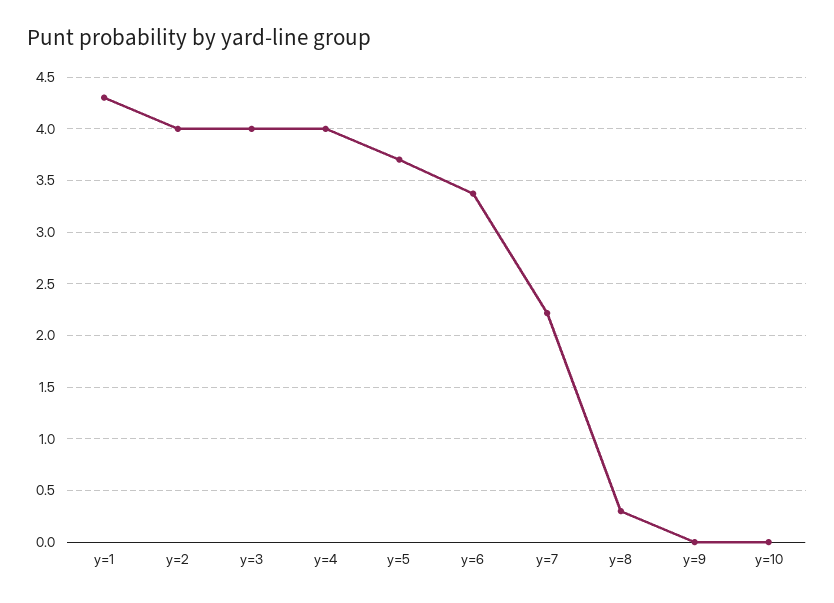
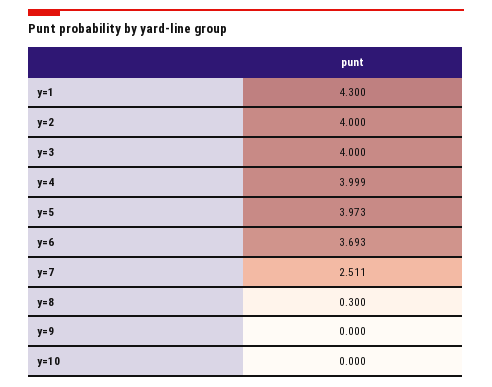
  {
    "y=1": 4.3,
    "y=2": 4,
    "y=3": 4,
    "y=4": 3.999,
-   "y=5": 3.7,
+   "y=5": 3.973,
-   "y=6": 3.4,
+   "y=6": 3.693,
-   "y=7": 2.2,
+   "y=7": 2.511,
    "y=8": 0.3,
    "y=9": 0,
    "y=10": 0
  }

